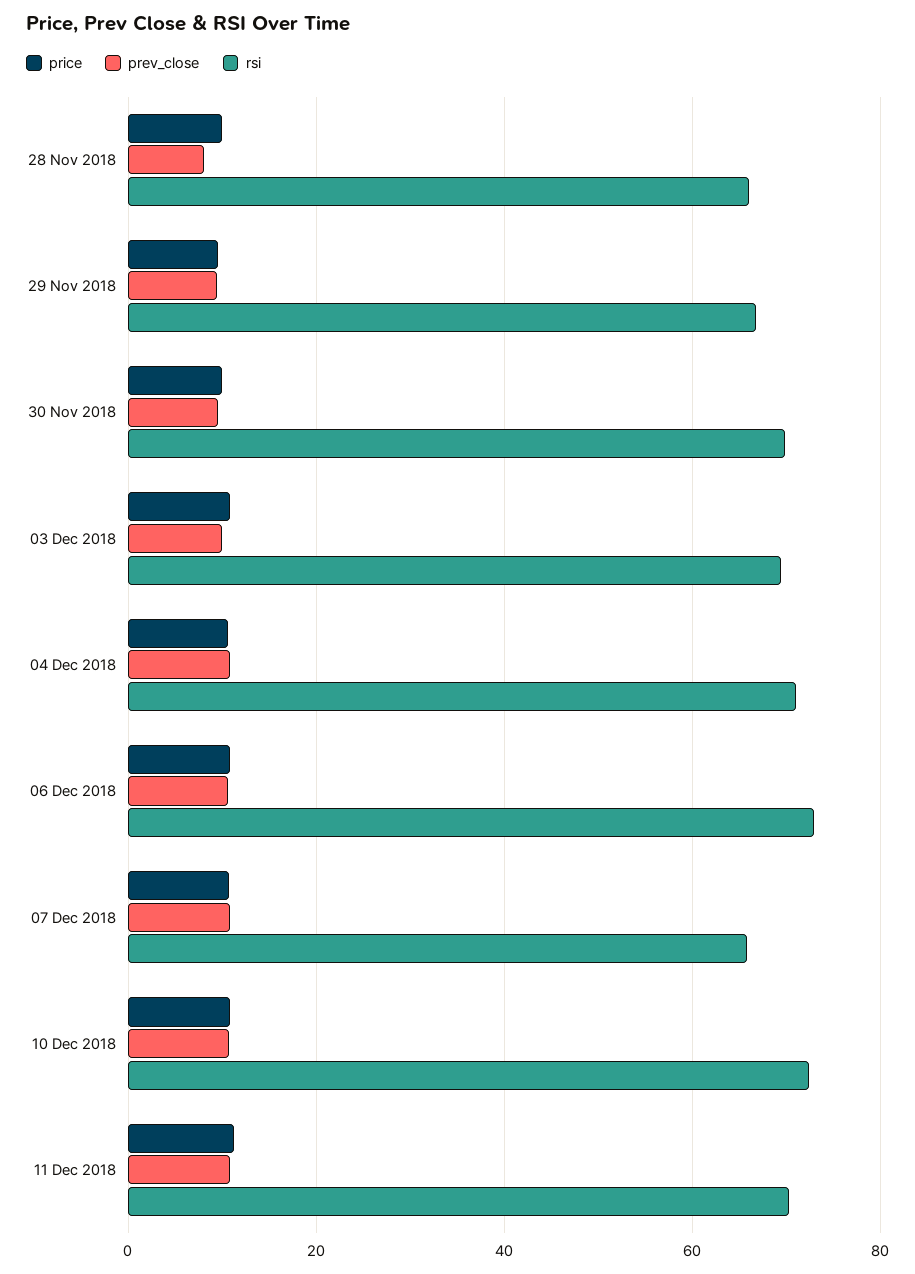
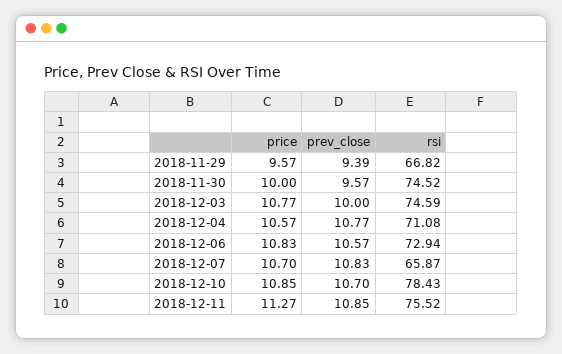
  {
    "price": {
-     "28 Nov 2018": 10,
      "29 Nov 2018": 9.57,
      "30 Nov 2018": 10,
      "03 Dec 2018": 10.77,
      "04 Dec 2018": 10.57,
      "06 Dec 2018": 10.83,
      "07 Dec 2018": 10.7,
      "10 Dec 2018": 10.85,
      "11 Dec 2018": 11.27
    },
    "prev_close": {
-     "28 Nov 2018": 8,
      "29 Nov 2018": 9.39,
      "30 Nov 2018": 9.57,
      "03 Dec 2018": 10,
      "04 Dec 2018": 10.77,
      "06 Dec 2018": 10.57,
      "07 Dec 2018": 10.83,
      "10 Dec 2018": 10.7,
      "11 Dec 2018": 10.85
    },
    "rsi": {
-     "28 Nov 2018": 66,
      "29 Nov 2018": 66.82,
-     "30 Nov 2018": 70,
+     "30 Nov 2018": 74.52,
-     "03 Dec 2018": 70,
+     "03 Dec 2018": 74.59,
      "04 Dec 2018": 71.08,
      "06 Dec 2018": 72.94,
      "07 Dec 2018": 65.87,
-     "10 Dec 2018": 72,
+     "10 Dec 2018": 78.43,
-     "11 Dec 2018": 70
+     "11 Dec 2018": 75.52
    }
  }

